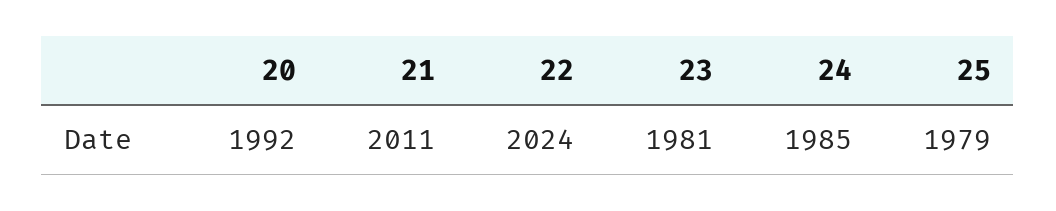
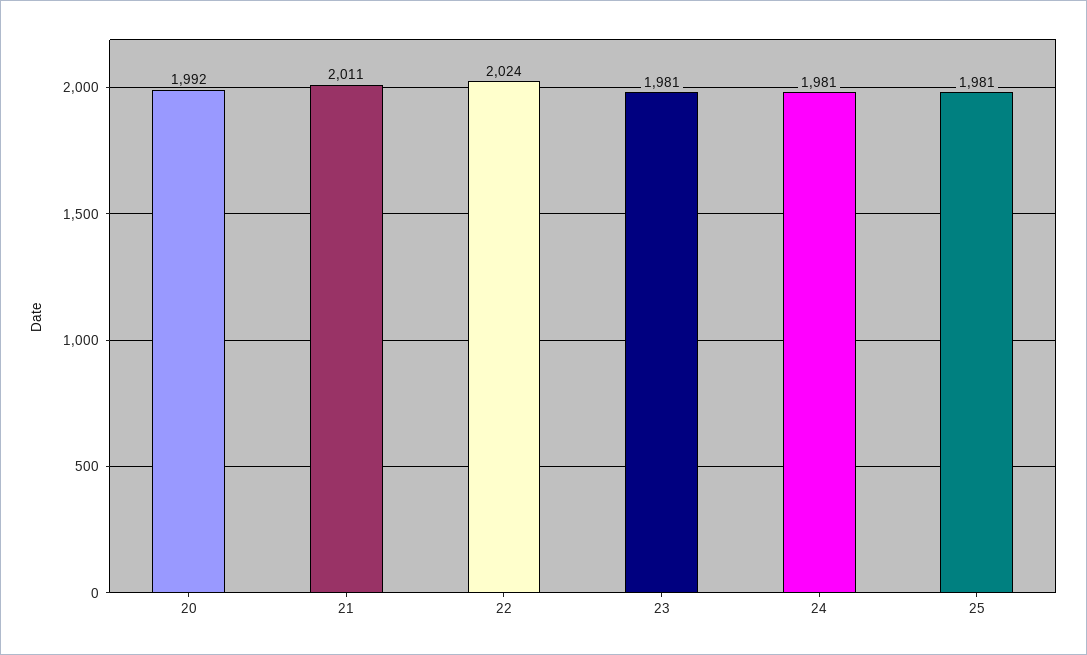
  {
    "20": 1992,
    "21": 2011,
    "22": 2024,
    "23": 1981,
-   "24": 1985,
+   "24": 1981,
-   "25": 1979
+   "25": 1981
  }

